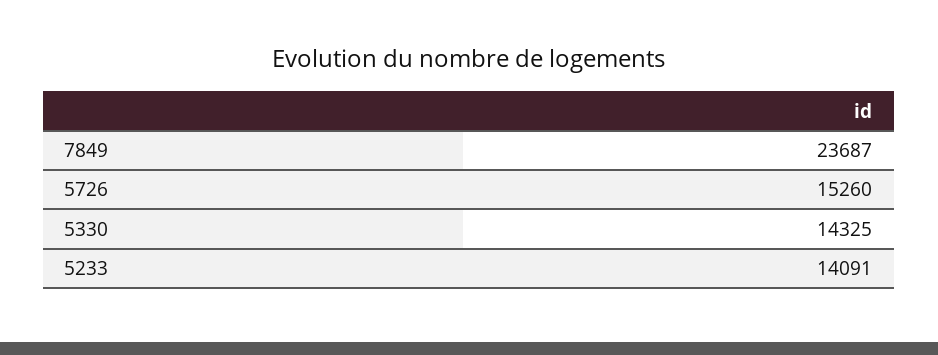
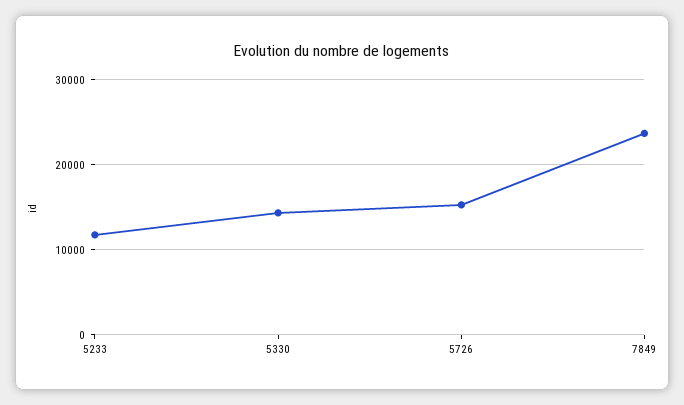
  {
    "7849": 23687,
    "5726": 15260,
    "5330": 14325,
-   "5233": 14091
+   "5233": 12000
  }

